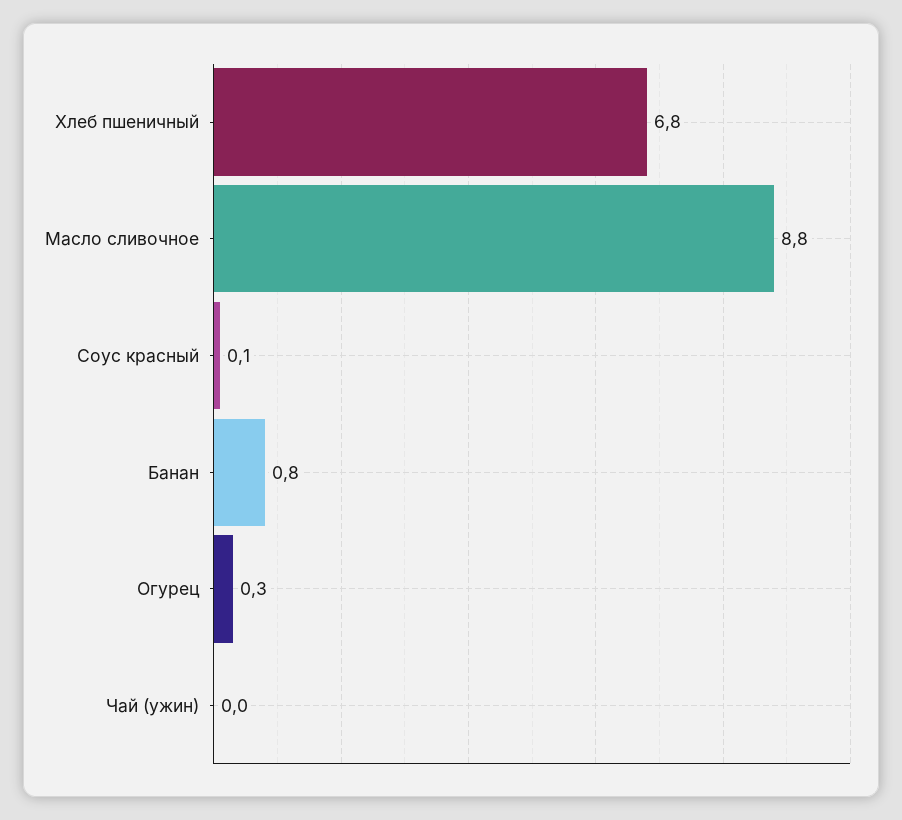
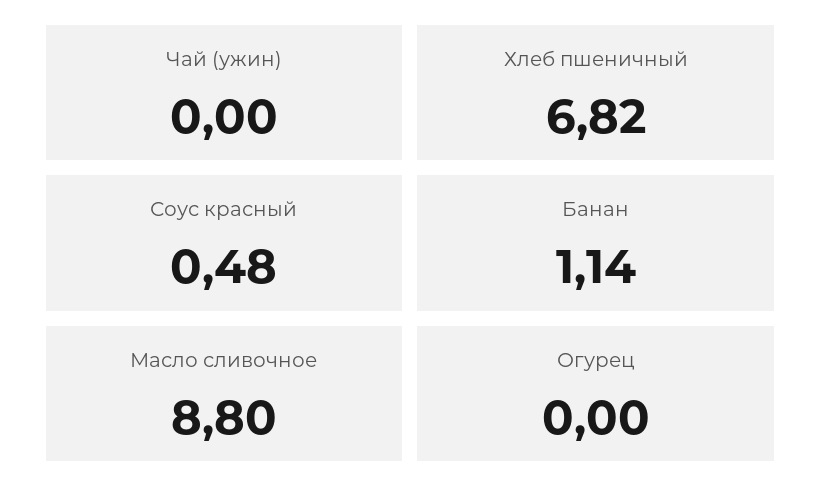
  {
    "Хлеб пшеничный": 6.82,
    "Масло сливочное": 8.8,
-   "Соус красный": 0.1,
+   "Соус красный": 0.48,
-   "Банан": 0.8,
+   "Банан": 1.14,
-   "Огурец": 0.3,
+   "Огурец": 0,
    "Чай (ужин)": 0
  }

